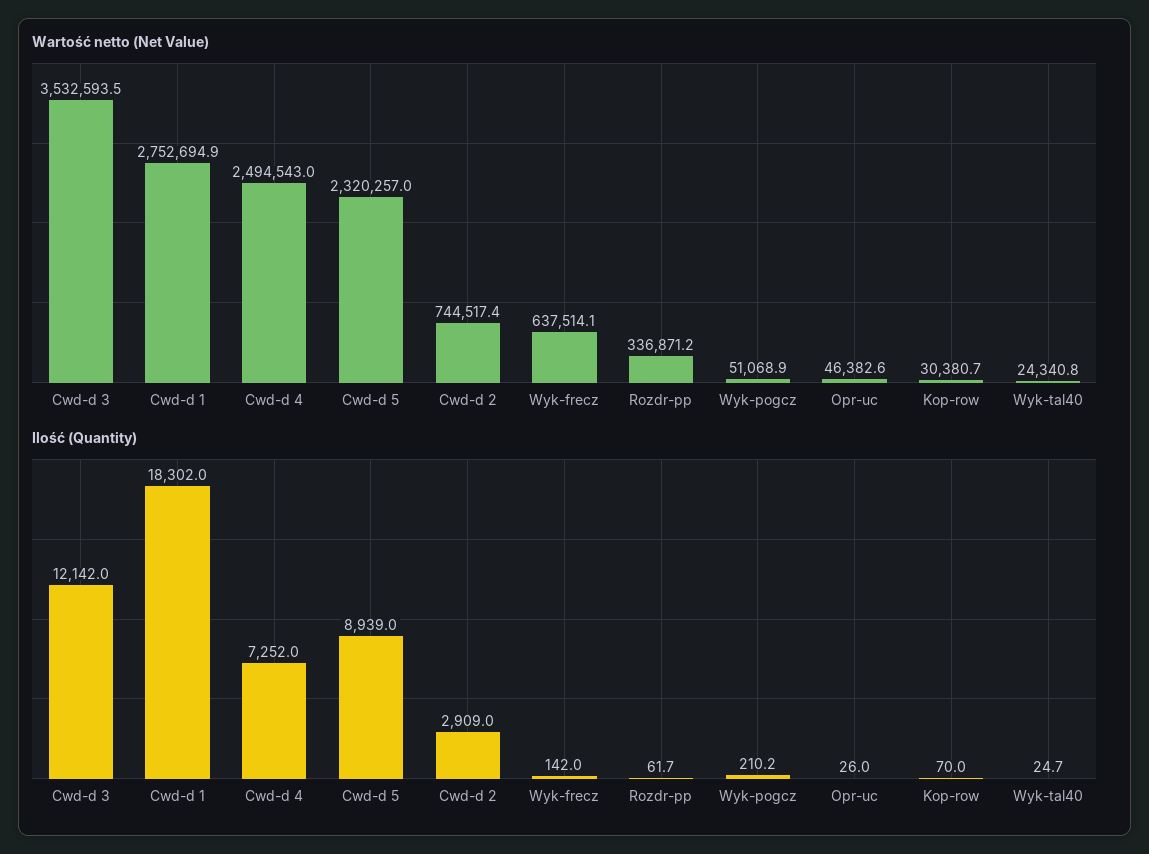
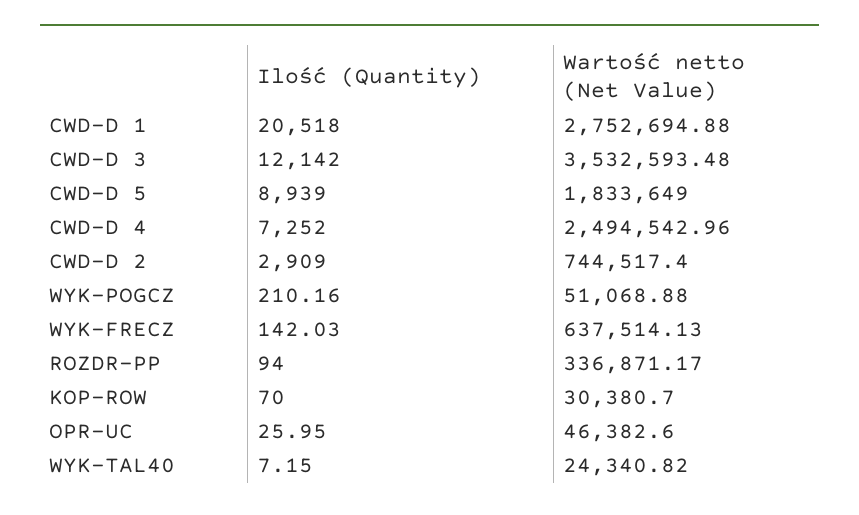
  {
    "Wartość netto (Net Value)": {
      "Cwd-d 3": 3532593.48,
      "Cwd-d 1": 2752694.88,
      "Cwd-d 4": 2494542.96,
-     "Cwd-d 5": 2320257,
+     "Cwd-d 5": 1833649,
      "Cwd-d 2": 744517.4,
      "Wyk-frecz": 637514.13,
      "Rozdr-pp": 336871.17,
      "Wyk-pogcz": 51068.88,
      "Opr-uc": 46382.6,
      "Kop-row": 30380.7,
      "Wyk-tal40": 24340.82
    },
    "Ilość (Quantity)": {
      "Cwd-d 3": 12142,
-     "Cwd-d 1": 18302,
+     "Cwd-d 1": 20518,
      "Cwd-d 4": 7252,
      "Cwd-d 5": 8939,
      "Cwd-d 2": 2909,
      "Wyk-frecz": 142.03,
-     "Rozdr-pp": 61.7,
+     "Rozdr-pp": 94,
      "Wyk-pogcz": 210.16,
      "Opr-uc": 25.95,
      "Kop-row": 70,
-     "Wyk-tal40": 24.7
+     "Wyk-tal40": 7.15
    }
  }

